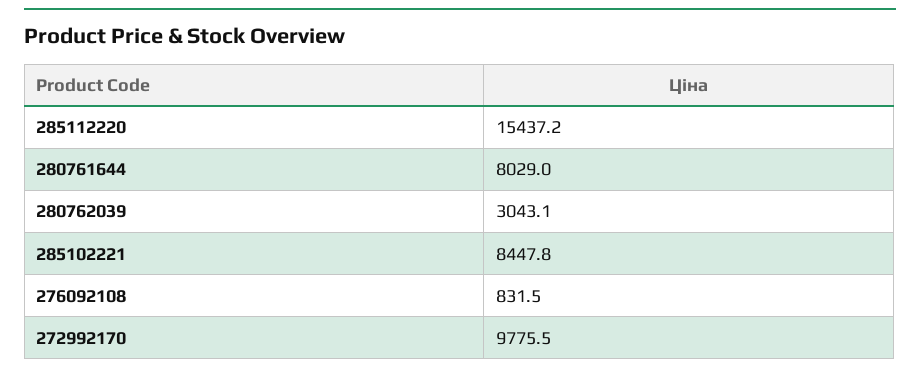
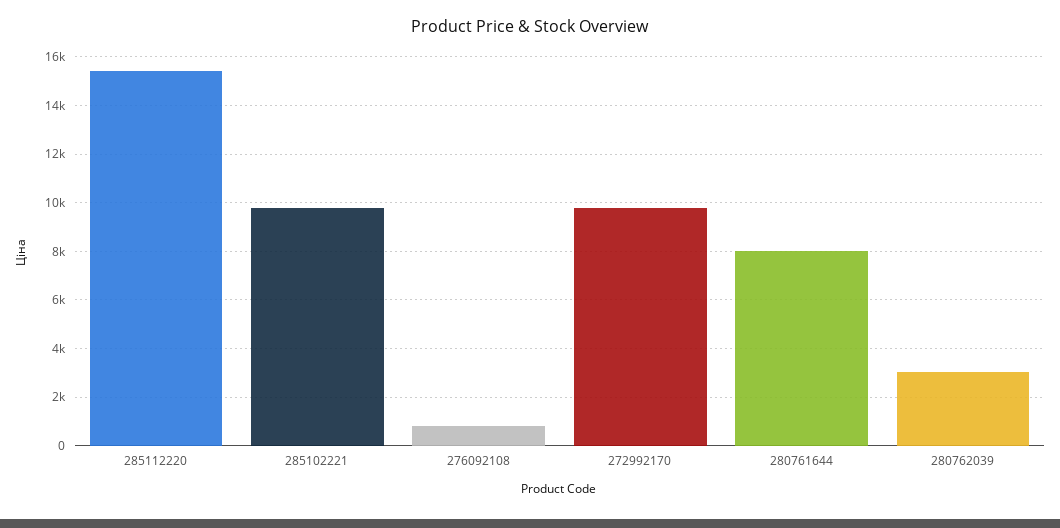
  {
    "285112220": 15437.2,
    "280761644": 8029,
    "280762039": 3043.1,
-   "285102221": 8447.8,
+   "285102221": 9750,
    "276092108": 831.5,
    "272992170": 9775.5
  }

